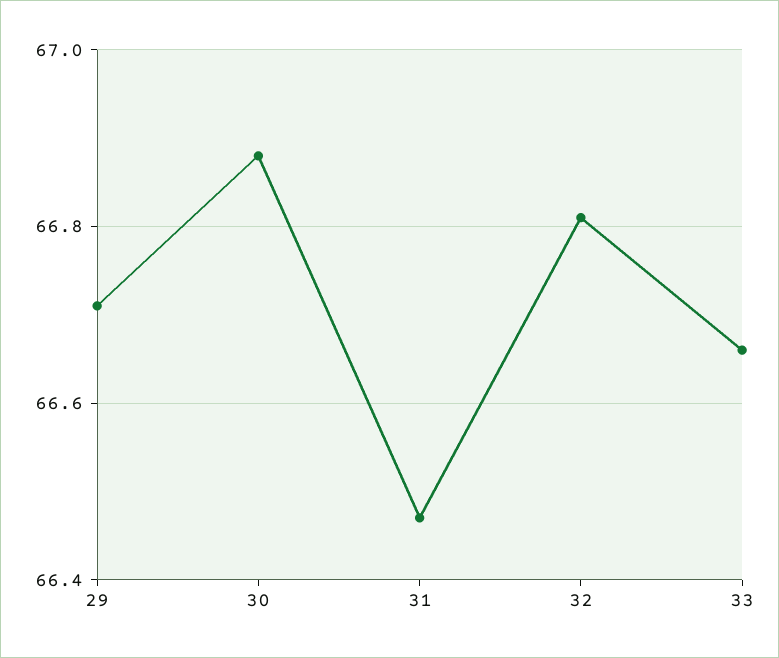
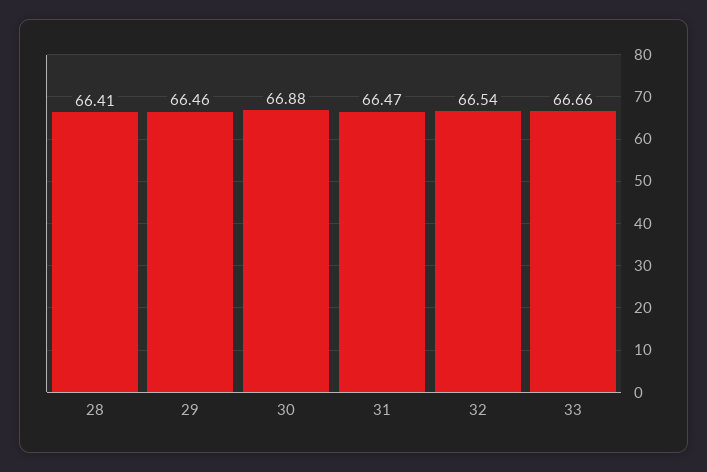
  {
-   "29": 66.7,
+   "29": 66.46,
    "30": 66.88,
    "31": 66.47,
-   "32": 66.8,
+   "32": 66.54,
-   "33": 66.66
+   "33": 66.66,
+   "28": 66.41
  }

